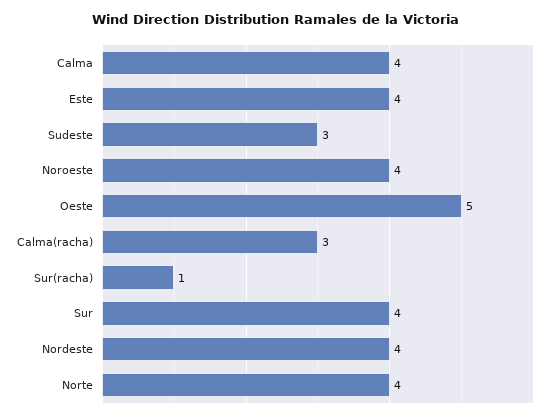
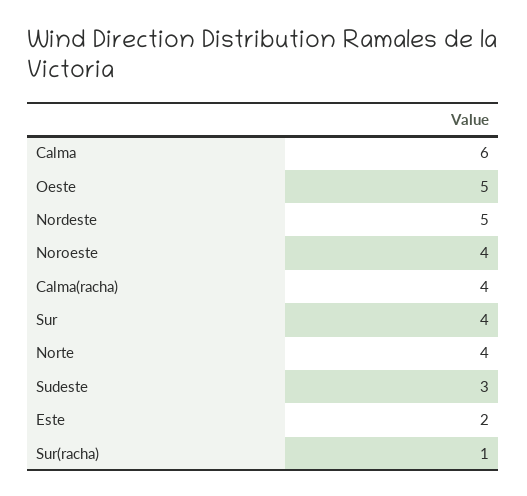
  {
-   "Calma": 4,
+   "Calma": 6,
-   "Este": 4,
+   "Este": 2,
    "Sudeste": 3,
    "Noroeste": 4,
    "Oeste": 5,
-   "Calma(racha)": 3,
+   "Calma(racha)": 4,
    "Sur(racha)": 1,
    "Sur": 4,
-   "Nordeste": 4,
+   "Nordeste": 5,
    "Norte": 4
  }

